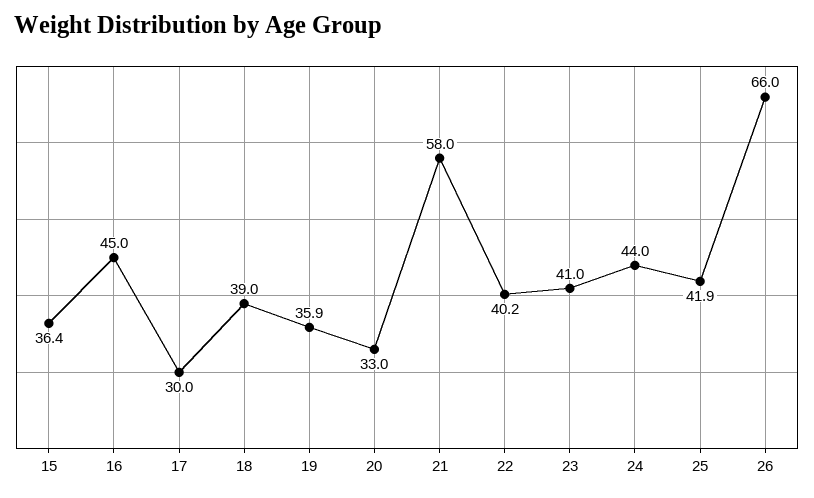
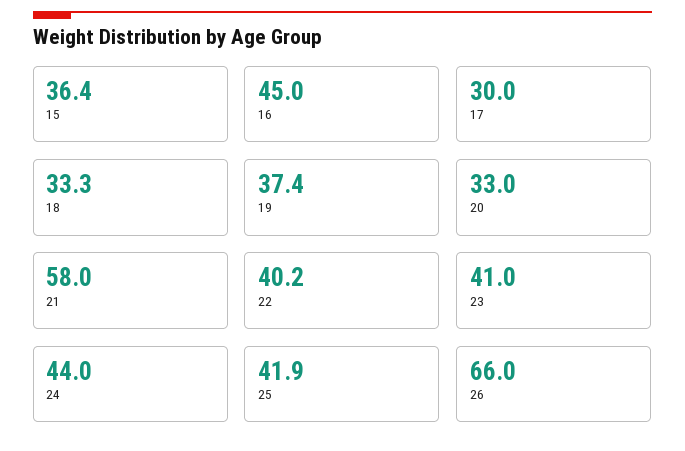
  {
    "15": 36.4,
    "16": 45,
    "17": 30,
-   "18": 39,
+   "18": 33.3,
-   "19": 35.9,
+   "19": 37.4,
    "20": 33,
    "21": 58,
    "22": 40.2,
    "23": 41,
    "24": 44,
    "25": 41.9,
    "26": 66
  }

